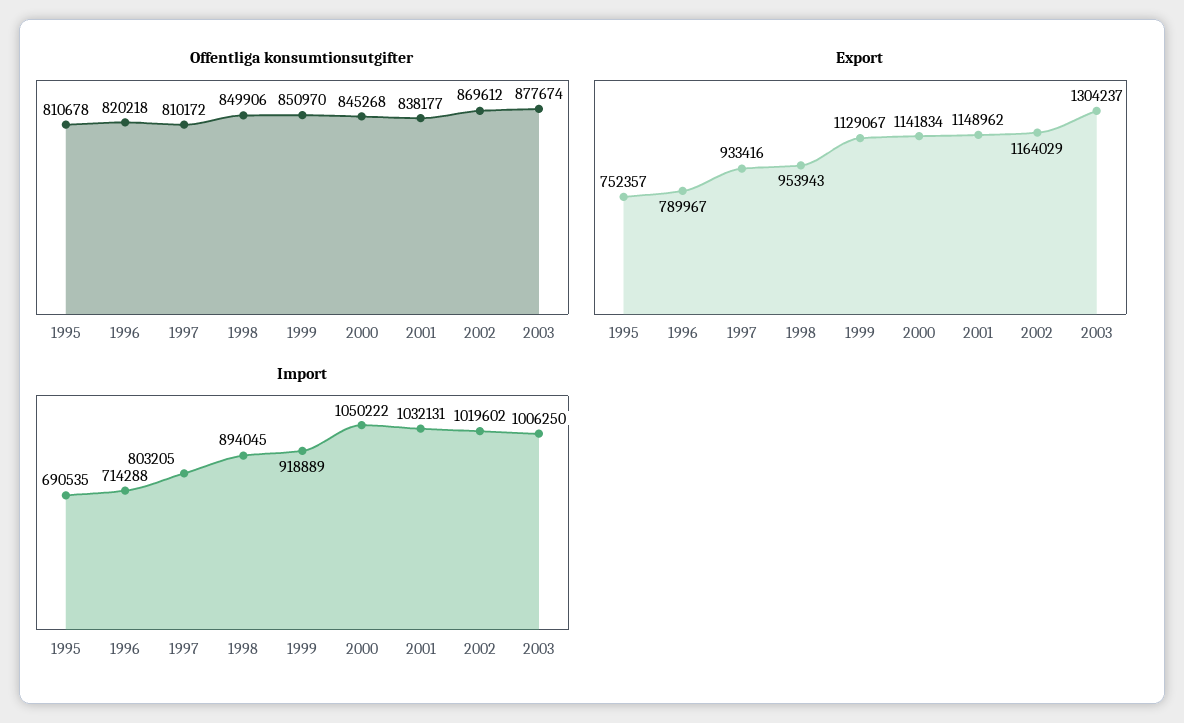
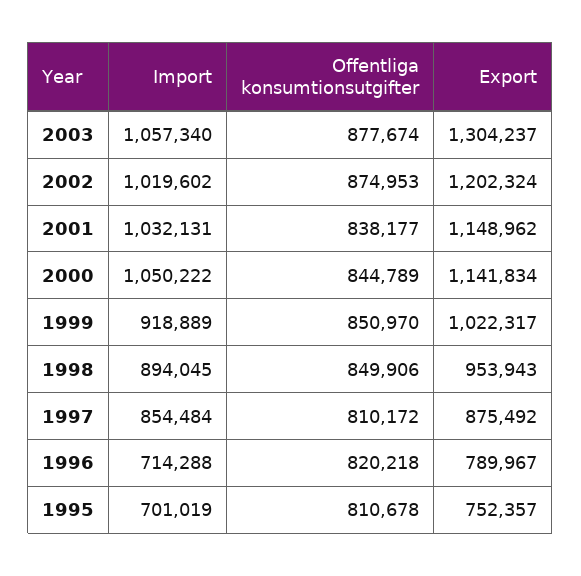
  {
    "Offentliga konsumtionsutgifter": {
      "1995": 810678,
      "1996": 820218,
      "1997": 810172,
      "1998": 849906,
      "1999": 850970,
-     "2000": 845268,
+     "2000": 844789,
      "2001": 838177,
-     "2002": 869612,
+     "2002": 874953,
      "2003": 877674
    },
    "Export": {
      "1995": 752357,
      "1996": 789967,
-     "1997": 933416,
+     "1997": 875492,
      "1998": 953943,
-     "1999": 1129067,
+     "1999": 1022317,
      "2000": 1141834,
      "2001": 1148962,
-     "2002": 1164029,
+     "2002": 1202324,
      "2003": 1304237
    },
    "Import": {
-     "1995": 690535,
+     "1995": 701019,
      "1996": 714288,
-     "1997": 803205,
+     "1997": 854484,
      "1998": 894045,
      "1999": 918889,
      "2000": 1050222,
      "2001": 1032131,
      "2002": 1019602,
-     "2003": 1006250
+     "2003": 1057340
    }
  }

